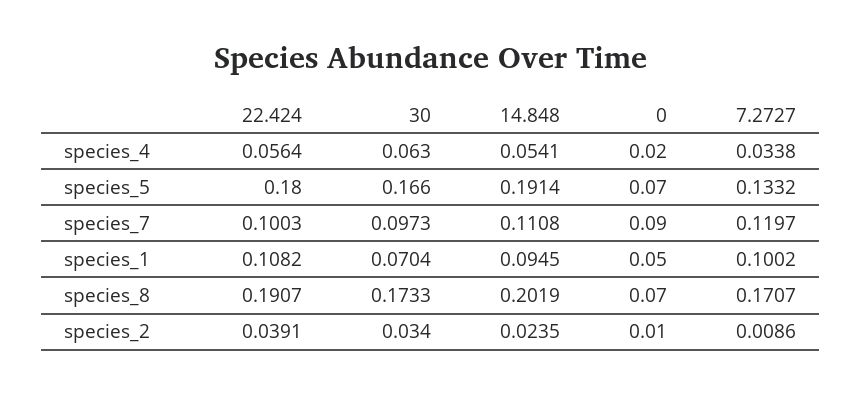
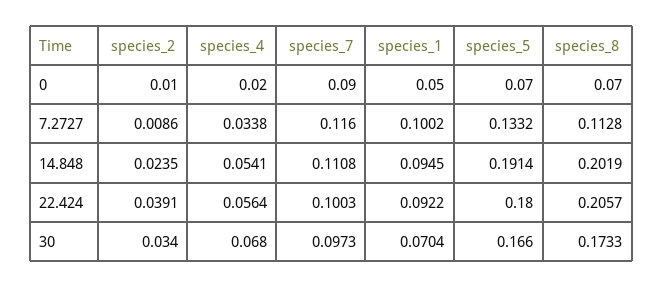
  {
    "22.424": {
      "species_4": 0.0564,
      "species_5": 0.18,
      "species_7": 0.1003,
-     "species_1": 0.1082,
+     "species_1": 0.0922,
-     "species_8": 0.1907,
+     "species_8": 0.2057,
      "species_2": 0.0391
    },
    "30": {
-     "species_4": 0.063,
+     "species_4": 0.068,
      "species_5": 0.166,
      "species_7": 0.0973,
      "species_1": 0.0704,
      "species_8": 0.1733,
      "species_2": 0.034
    },
    "14.848": {
      "species_4": 0.0541,
      "species_5": 0.1914,
      "species_7": 0.1108,
      "species_1": 0.0945,
      "species_8": 0.2019,
      "species_2": 0.0235
    },
    "0": {
      "species_4": 0.02,
      "species_5": 0.07,
      "species_7": 0.09,
      "species_1": 0.05,
      "species_8": 0.07,
      "species_2": 0.01
    },
    "7.2727": {
      "species_4": 0.0338,
      "species_5": 0.1332,
-     "species_7": 0.1197,
+     "species_7": 0.116,
      "species_1": 0.1002,
-     "species_8": 0.1707,
+     "species_8": 0.1128,
      "species_2": 0.0086
    }
  }

